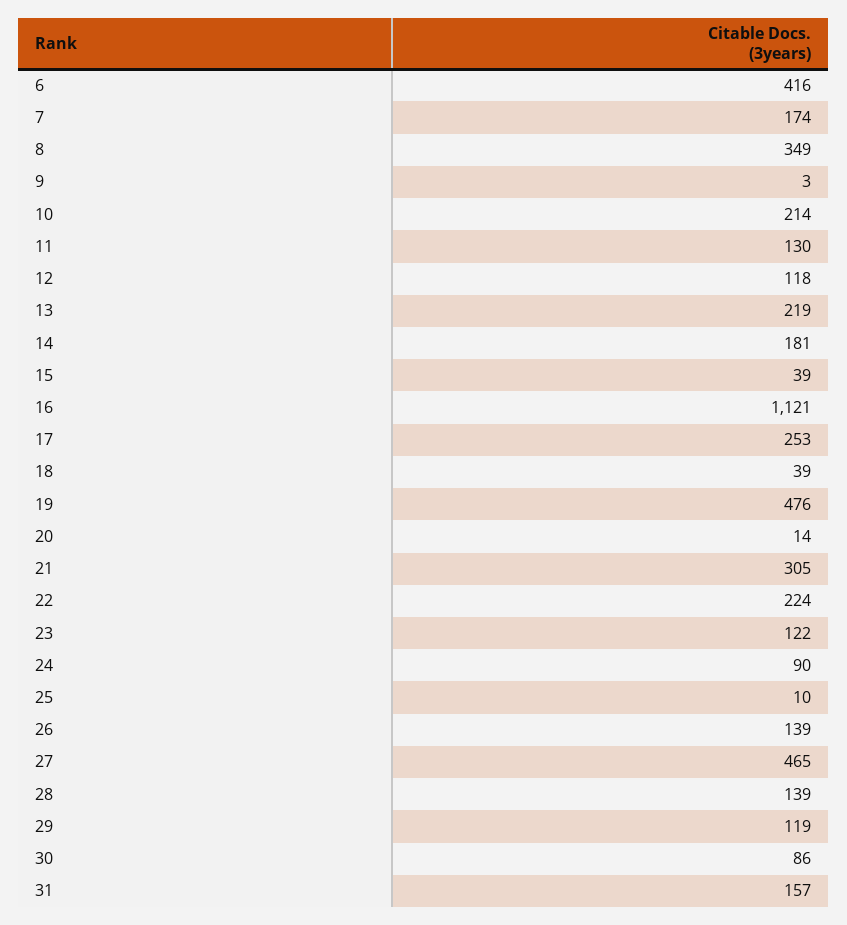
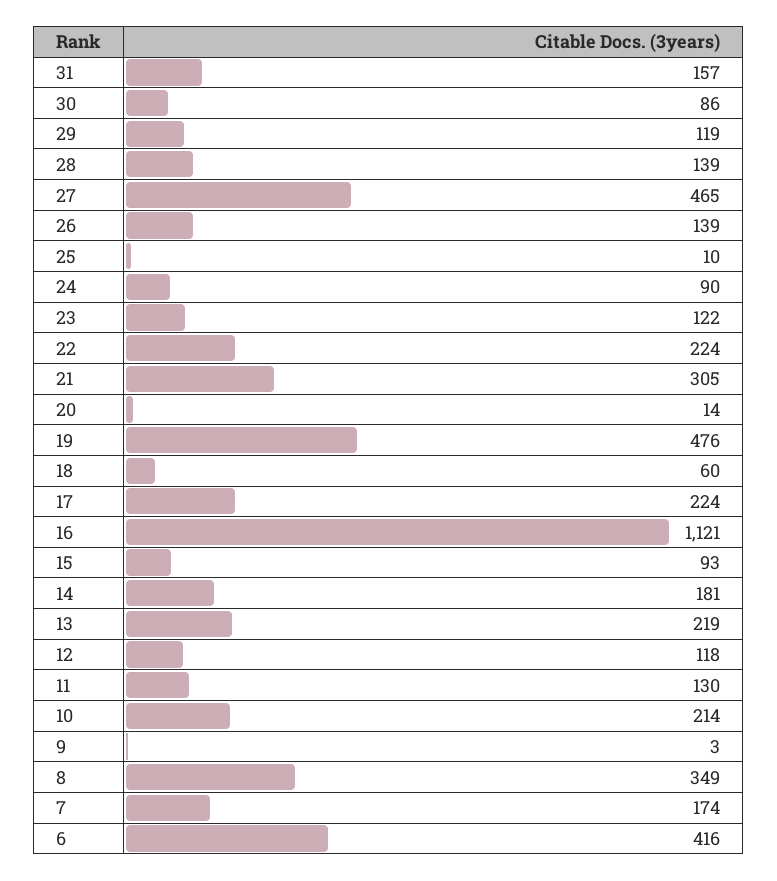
  {
    "6": 416,
    "7": 174,
    "8": 349,
    "9": 3,
    "10": 214,
    "11": 130,
    "12": 118,
    "13": 219,
    "14": 181,
-   "15": 39,
+   "15": 93,
    "16": 1121,
-   "17": 253,
+   "17": 224,
-   "18": 39,
+   "18": 60,
    "19": 476,
    "20": 14,
    "21": 305,
    "22": 224,
    "23": 122,
    "24": 90,
    "25": 10,
    "26": 139,
    "27": 465,
    "28": 139,
    "29": 119,
    "30": 86,
    "31": 157
  }

